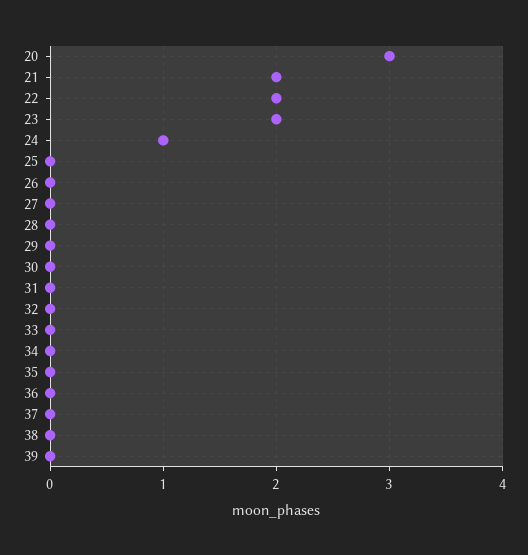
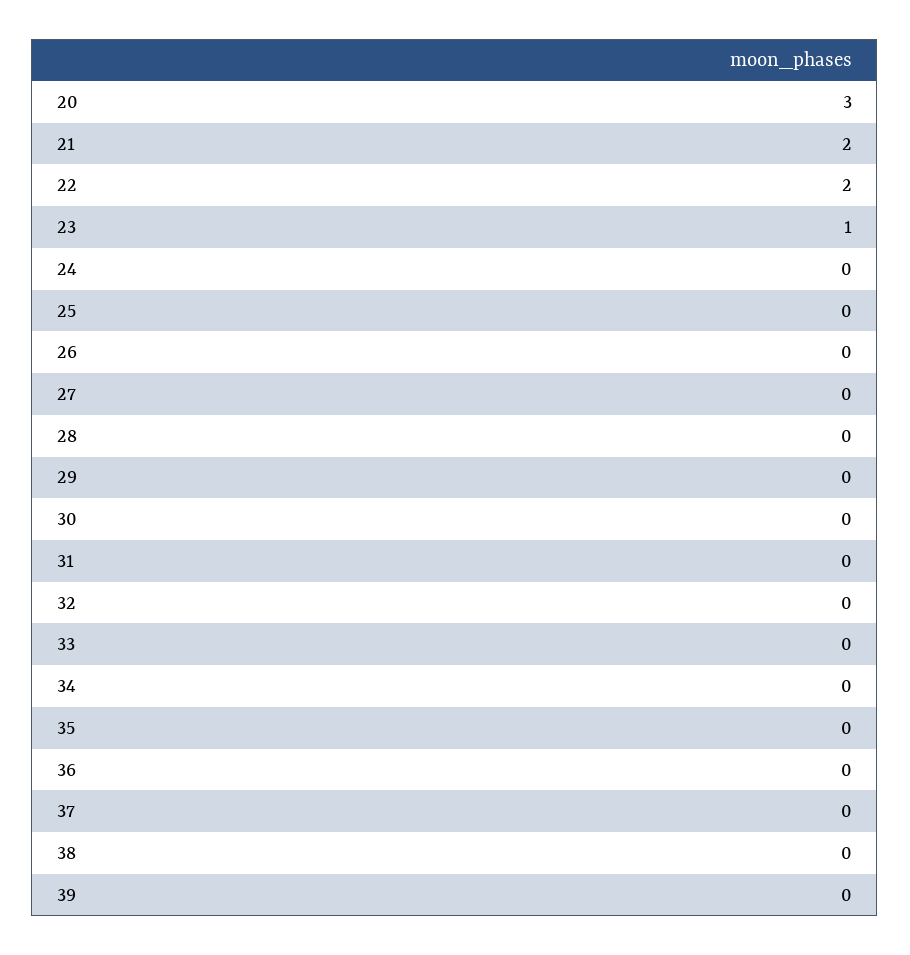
  {
    "20": 3,
    "21": 2,
    "22": 2,
-   "23": 2,
+   "23": 1,
-   "24": 1,
+   "24": 0,
    "25": 0,
    "26": 0,
    "27": 0,
    "28": 0,
    "29": 0,
    "30": 0,
    "31": 0,
    "32": 0,
    "33": 0,
    "34": 0,
    "35": 0,
    "36": 0,
    "37": 0,
    "38": 0,
    "39": 0
  }

